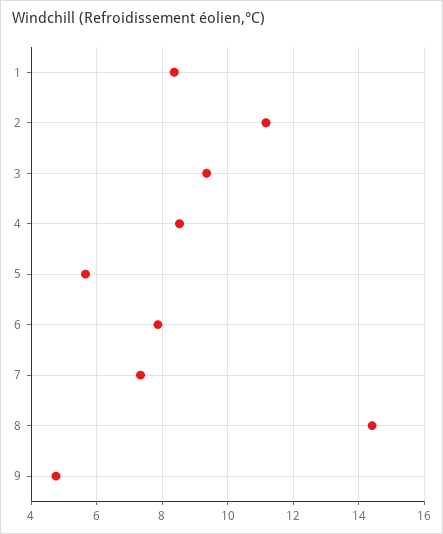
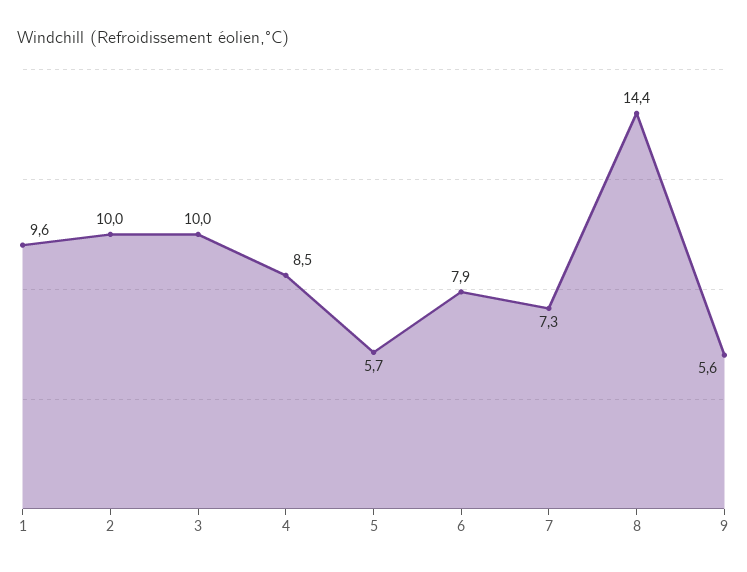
  {
-   "1": 8.4,
+   "1": 9.6,
-   "2": 11.2,
+   "2": 10,
-   "3": 9.4,
+   "3": 10,
    "4": 8.5,
    "5": 5.7,
    "6": 7.9,
    "7": 7.3,
    "8": 14.4,
-   "9": 4.8
+   "9": 5.6
  }

